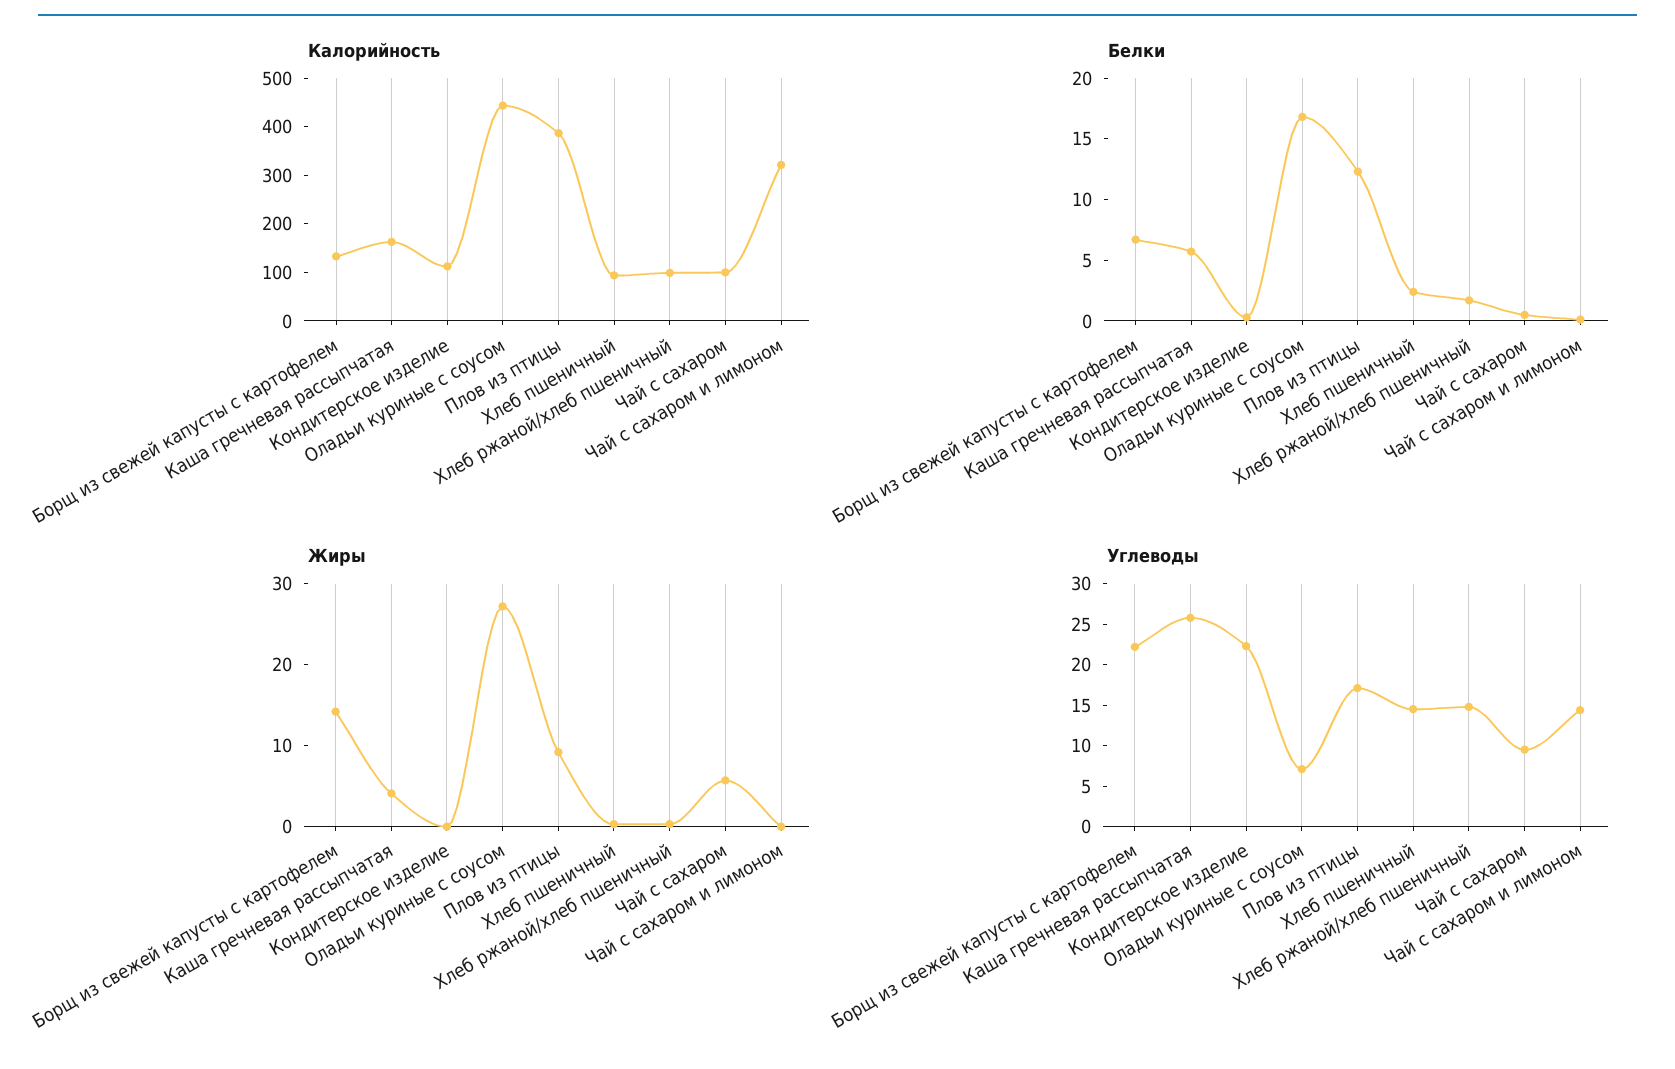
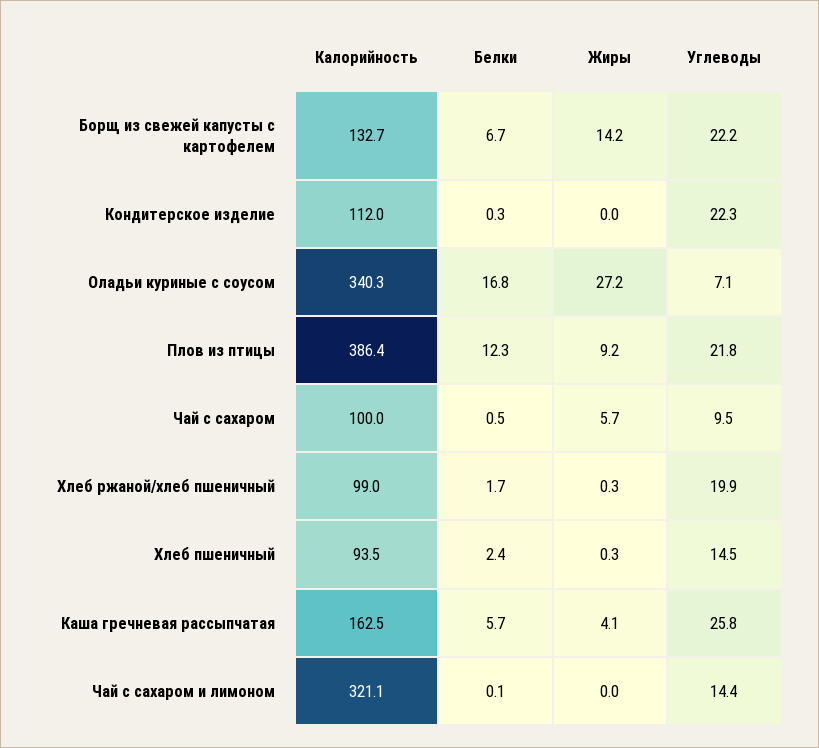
  {
    "Калорийность": {
      "Борщ из свежей капусты с картофелем": 132.7,
      "Каша гречневая рассыпчатая": 162.5,
      "Кондитерское изделие": 112,
-     "Оладьи куриные с соусом": 440,
+     "Оладьи куриные с соусом": 340.3,
      "Плов из птицы": 386.4,
      "Хлеб пшеничный": 93.5,
      "Хлеб ржаной/хлеб пшеничный": 99,
      "Чай с сахаром": 100,
      "Чай с сахаром и лимоном": 321.1
    },
    "Белки": {
      "Борщ из свежей капусты с картофелем": 6.7,
      "Каша гречневая рассыпчатая": 5.7,
      "Кондитерское изделие": 0.3,
      "Оладьи куриные с соусом": 16.8,
      "Плов из птицы": 12.3,
      "Хлеб пшеничный": 2.4,
      "Хлеб ржаной/хлеб пшеничный": 1.7,
      "Чай с сахаром": 0.5,
      "Чай с сахаром и лимоном": 0.1
    },
    "Жиры": {
      "Борщ из свежей капусты с картофелем": 14.2,
      "Каша гречневая рассыпчатая": 4.1,
      "Кондитерское изделие": 0,
      "Оладьи куриные с соусом": 27.2,
      "Плов из птицы": 9.2,
      "Хлеб пшеничный": 0.3,
      "Хлеб ржаной/хлеб пшеничный": 0.3,
      "Чай с сахаром": 5.7,
      "Чай с сахаром и лимоном": 0
    },
    "Углеводы": {
      "Борщ из свежей капусты с картофелем": 22.2,
      "Каша гречневая рассыпчатая": 25.8,
      "Кондитерское изделие": 22.3,
      "Оладьи куриные с соусом": 7.1,
-     "Плов из птицы": 17,
+     "Плов из птицы": 21.8,
      "Хлеб пшеничный": 14.5,
-     "Хлеб ржаной/хлеб пшеничный": 15,
+     "Хлеб ржаной/хлеб пшеничный": 19.9,
      "Чай с сахаром": 9.5,
      "Чай с сахаром и лимоном": 14.4
    }
  }

